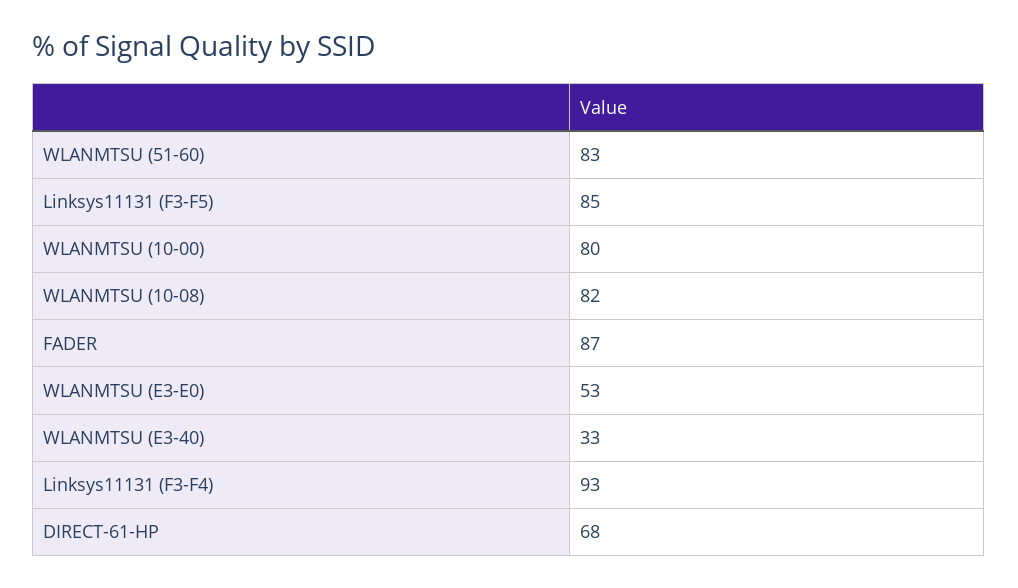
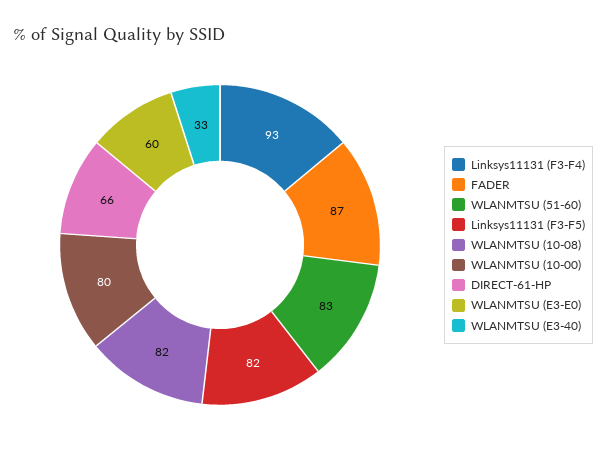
  {
    "WLANMTSU (51-60)": 83,
-   "Linksys11131 (F3-F5)": 85,
+   "Linksys11131 (F3-F5)": 82,
    "WLANMTSU (10-00)": 80,
    "WLANMTSU (10-08)": 82,
    "FADER": 87,
-   "WLANMTSU (E3-E0)": 53,
+   "WLANMTSU (E3-E0)": 60,
    "WLANMTSU (E3-40)": 33,
    "Linksys11131 (F3-F4)": 93,
-   "DIRECT-61-HP": 68
+   "DIRECT-61-HP": 66
  }

